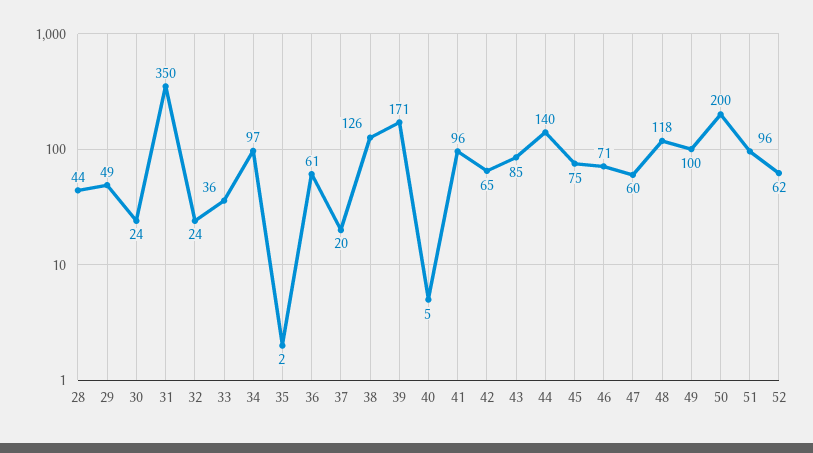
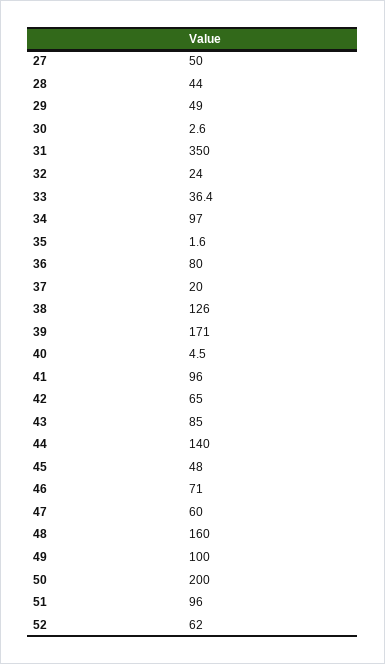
  {
    "28": 44,
    "29": 49,
-   "30": 24,
+   "30": 2.6,
    "31": 350,
    "32": 24,
    "33": 36.4,
    "34": 97,
    "35": 1.6,
-   "36": 61,
+   "36": 80,
    "37": 20,
    "38": 126,
    "39": 171,
    "40": 4.5,
    "41": 96,
    "42": 65,
    "43": 85,
    "44": 140,
-   "45": 75,
+   "45": 48,
    "46": 71,
    "47": 60,
-   "48": 118,
+   "48": 160,
    "49": 100,
    "50": 200,
    "51": 96,
-   "52": 62
+   "52": 62,
+   "27": 50
  }

